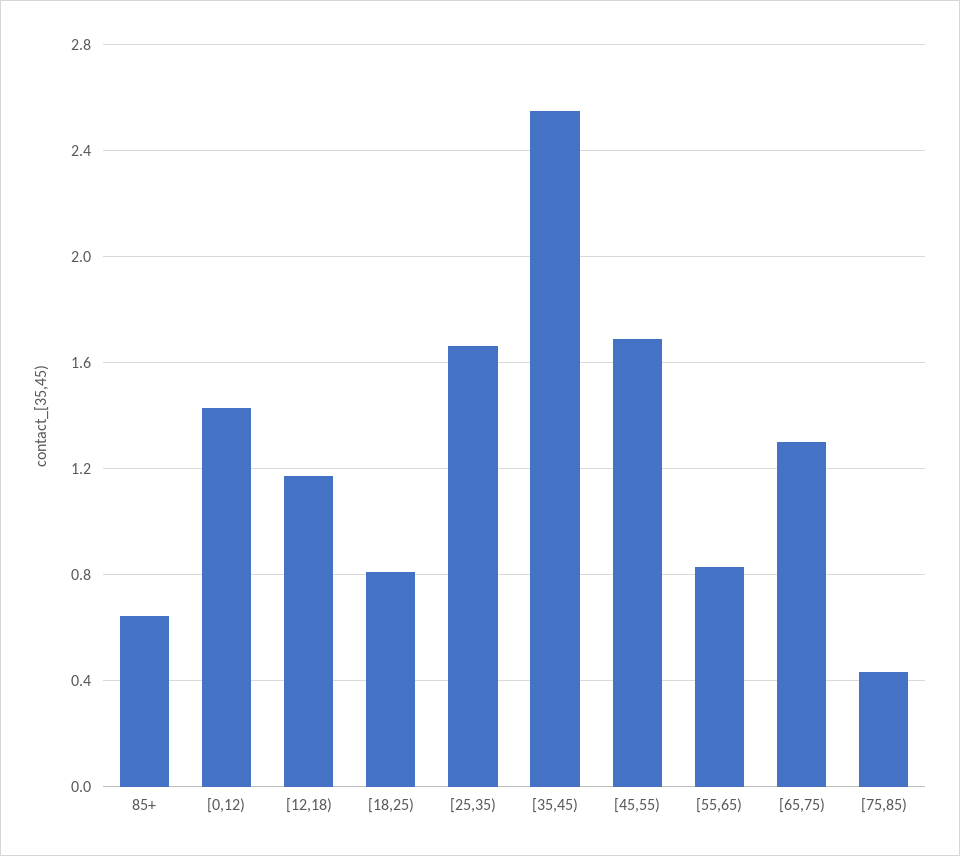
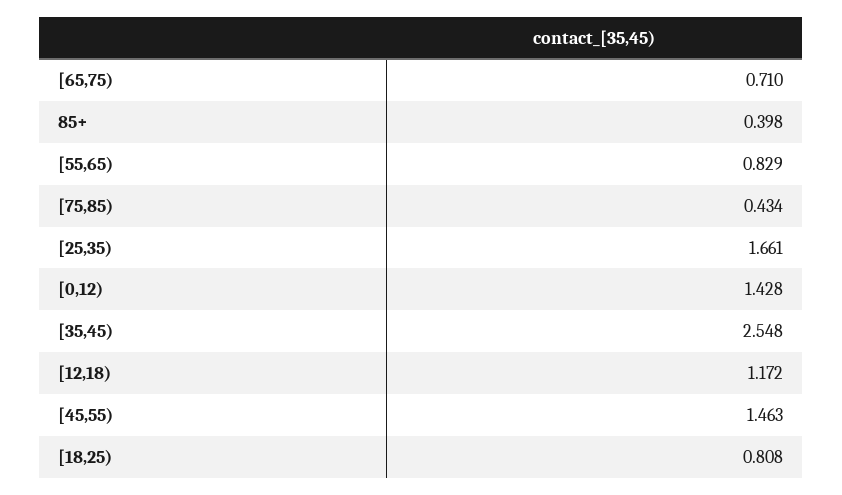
  {
-   "85+": 0.65,
+   "85+": 0.398,
    "[0,12)": 1.428,
    "[12,18)": 1.172,
    "[18,25)": 0.808,
    "[25,35)": 1.661,
    "[35,45)": 2.548,
-   "[45,55)": 1.7,
+   "[45,55)": 1.463,
    "[55,65)": 0.829,
-   "[65,75)": 1.3,
+   "[65,75)": 0.71,
    "[75,85)": 0.434
  }

